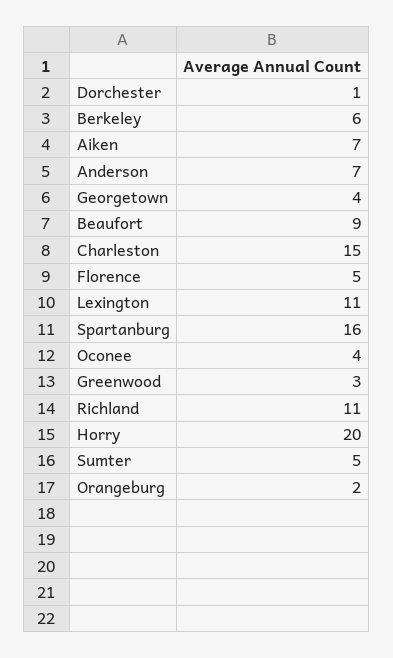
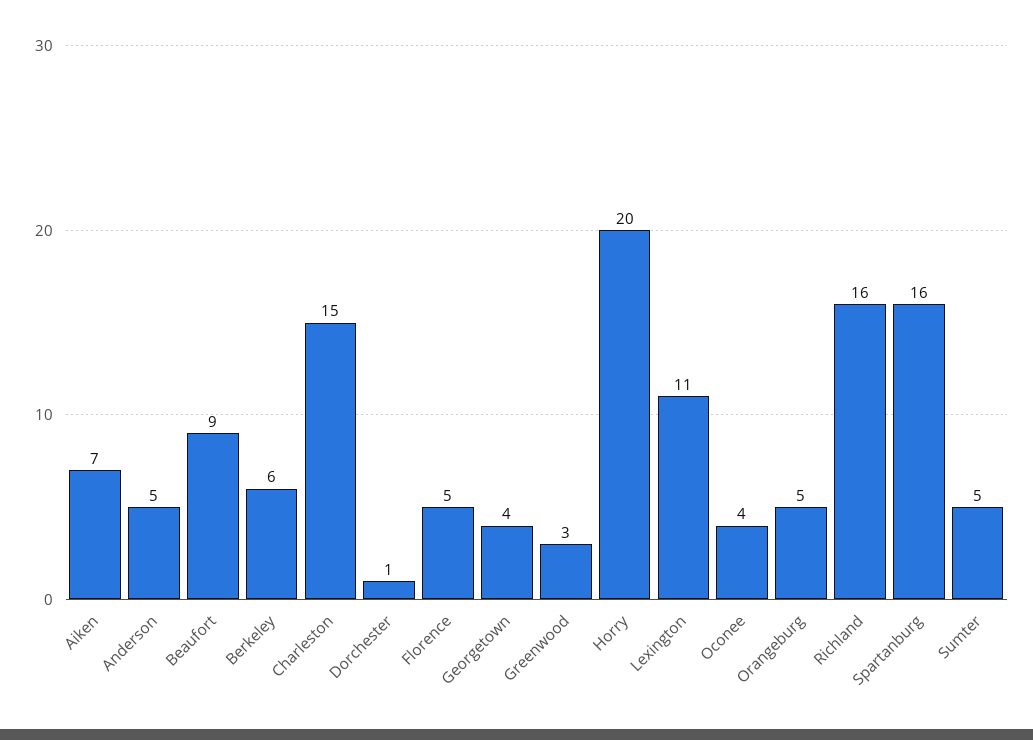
  {
    "Dorchester": 1,
    "Berkeley": 6,
    "Aiken": 7,
-   "Anderson": 7,
+   "Anderson": 5,
    "Georgetown": 4,
    "Beaufort": 9,
    "Charleston": 15,
    "Florence": 5,
    "Lexington": 11,
    "Spartanburg": 16,
    "Oconee": 4,
    "Greenwood": 3,
-   "Richland": 11,
+   "Richland": 16,
    "Horry": 20,
    "Sumter": 5,
-   "Orangeburg": 2
+   "Orangeburg": 5
  }

